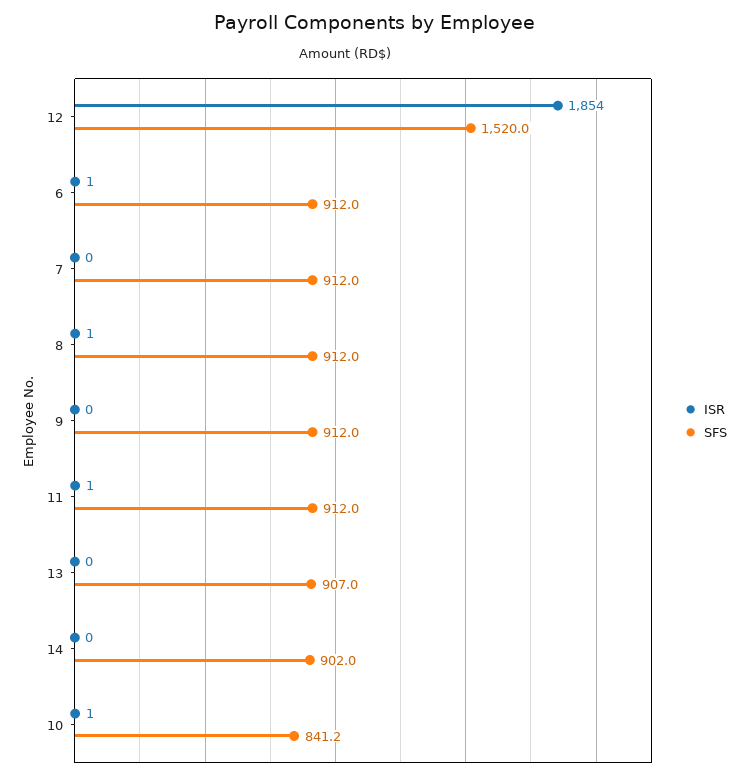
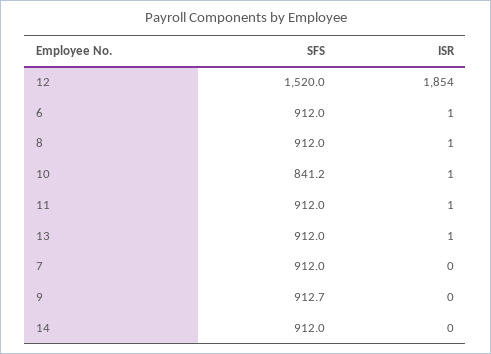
  {
    "ISR": {
      "12": 1854,
      "6": 1,
      "7": 0,
      "8": 1,
      "9": 0,
      "11": 1,
-     "13": 0,
+     "13": 1,
      "14": 0,
      "10": 1
    },
    "SFS": {
      "12": 1520,
      "6": 912,
      "7": 912,
      "8": 912,
-     "9": 912,
+     "9": 912.7,
      "11": 912,
-     "13": 907,
+     "13": 912,
-     "14": 902,
+     "14": 912,
      "10": 841.2
    }
  }

